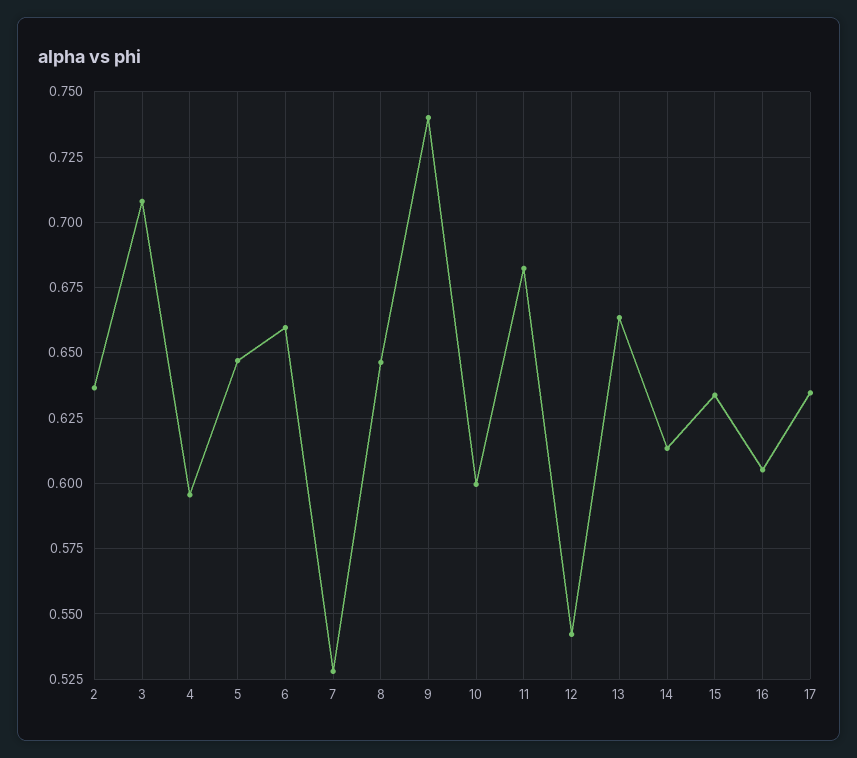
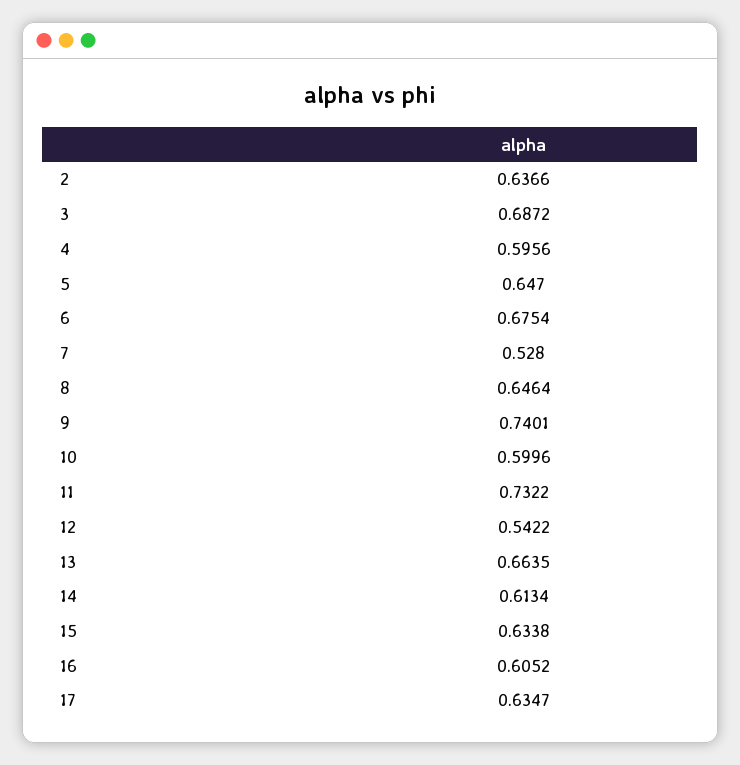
  {
    "2": 0.6366,
-   "3": 0.7075,
+   "3": 0.6872,
    "4": 0.5956,
    "5": 0.647,
-   "6": 0.66,
+   "6": 0.6754,
    "7": 0.528,
    "8": 0.6464,
    "9": 0.7401,
    "10": 0.5996,
-   "11": 0.6825,
+   "11": 0.7322,
    "12": 0.5422,
    "13": 0.6635,
    "14": 0.6134,
    "15": 0.6338,
    "16": 0.6052,
    "17": 0.6347
  }

